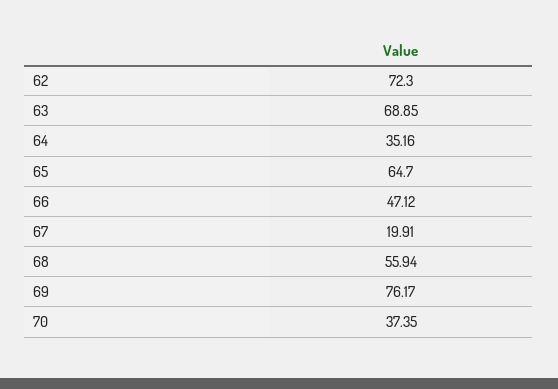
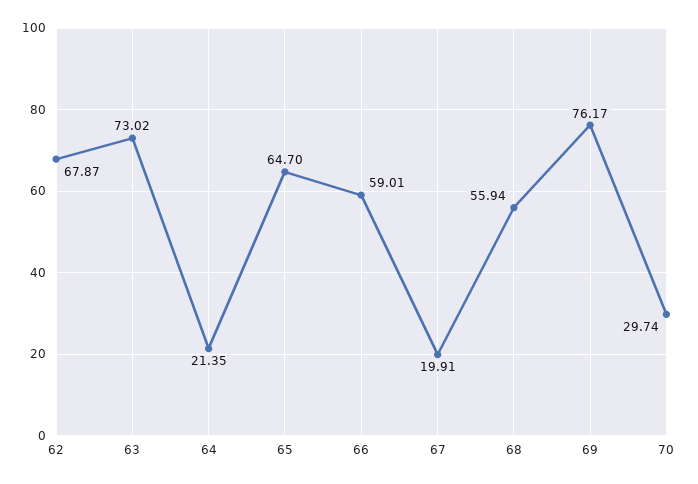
  {
-   "62": 72.3,
+   "62": 67.87,
-   "63": 68.85,
+   "63": 73.02,
-   "64": 35.16,
+   "64": 21.35,
    "65": 64.7,
-   "66": 47.12,
+   "66": 59.01,
    "67": 19.91,
    "68": 55.94,
    "69": 76.17,
-   "70": 37.35
+   "70": 29.74
  }

